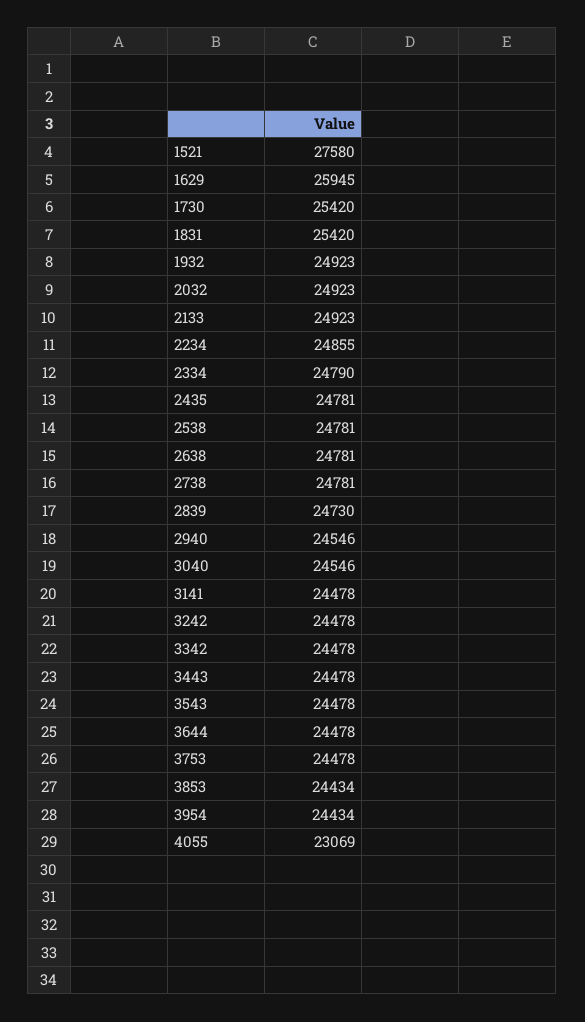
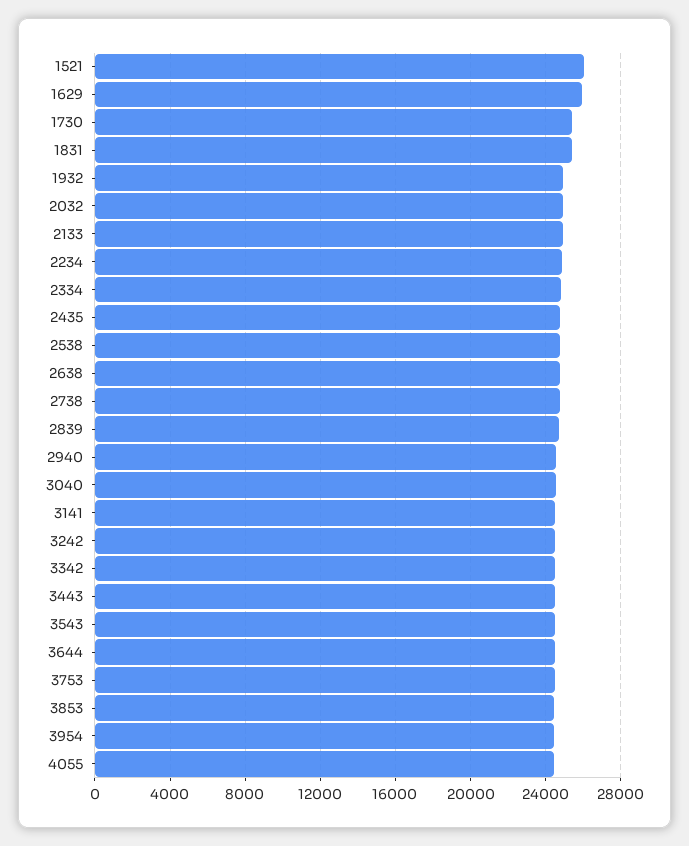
  {
-   "1521": 27580,
+   "1521": 26000,
    "1629": 25945,
    "1730": 25420,
    "1831": 25420,
    "1932": 24923,
    "2032": 24923,
    "2133": 24923,
    "2234": 24855,
    "2334": 24790,
    "2435": 24781,
    "2538": 24781,
    "2638": 24781,
    "2738": 24781,
    "2839": 24730,
    "2940": 24546,
    "3040": 24546,
    "3141": 24478,
    "3242": 24478,
    "3342": 24478,
    "3443": 24478,
    "3543": 24478,
    "3644": 24478,
    "3753": 24478,
    "3853": 24434,
    "3954": 24434,
-   "4055": 23069
+   "4055": 24500
  }

